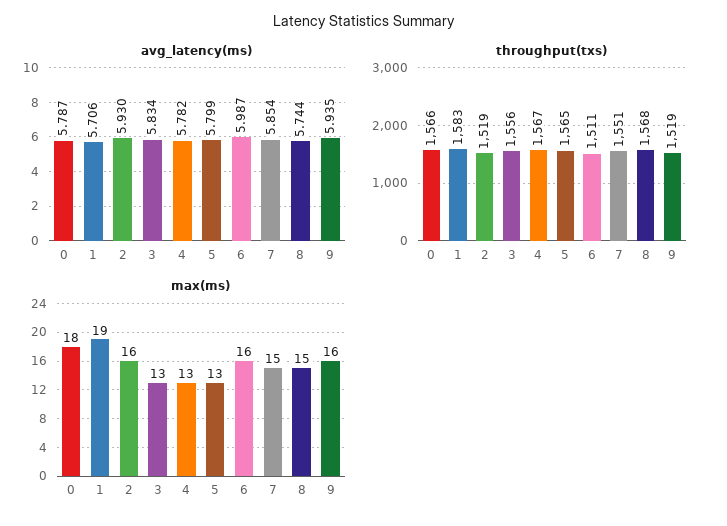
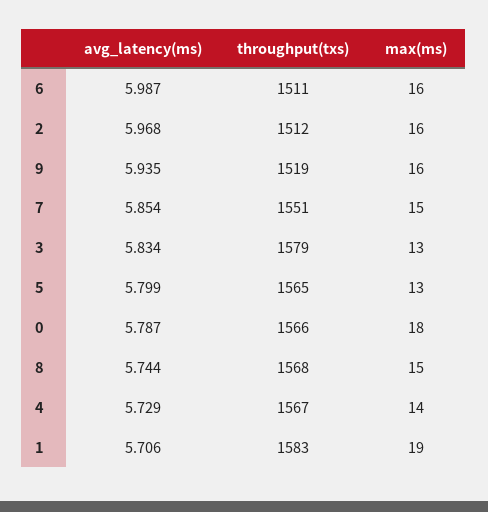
  {
    "avg_latency(ms)": {
      "0": 5.787,
      "1": 5.706,
-     "2": 5.93,
+     "2": 5.968,
      "3": 5.834,
-     "4": 5.782,
+     "4": 5.729,
      "5": 5.799,
      "6": 5.987,
      "7": 5.854,
      "8": 5.744,
      "9": 5.935
    },
    "throughput(txs)": {
      "0": 1566,
      "1": 1583,
-     "2": 1519,
+     "2": 1512,
-     "3": 1556,
+     "3": 1579,
      "4": 1567,
      "5": 1565,
      "6": 1511,
      "7": 1551,
      "8": 1568,
      "9": 1519
    },
    "max(ms)": {
      "0": 18,
      "1": 19,
      "2": 16,
      "3": 13,
-     "4": 13,
+     "4": 14,
      "5": 13,
      "6": 16,
      "7": 15,
      "8": 15,
      "9": 16
    }
  }

